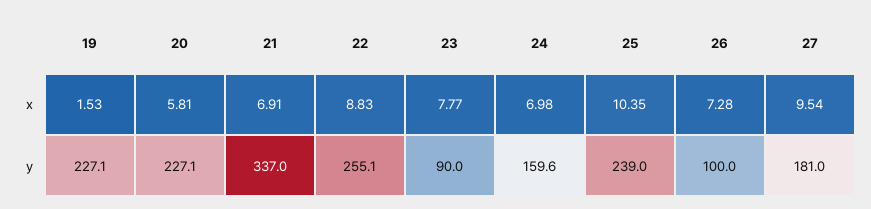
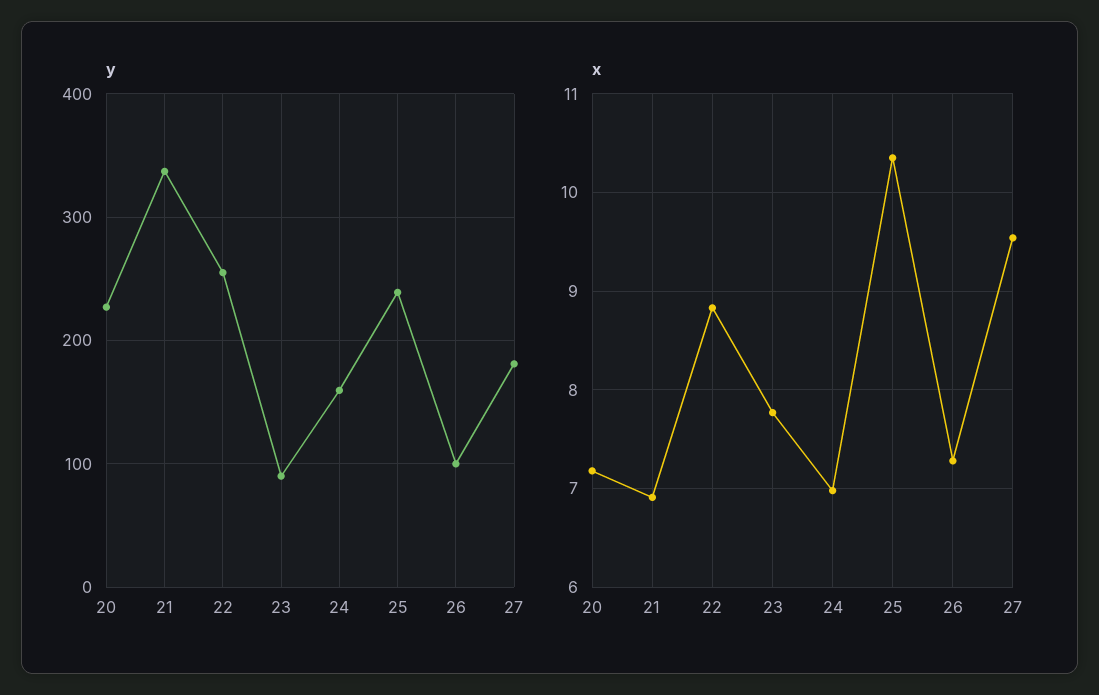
  {
    "x": {
-     "19": 1.53,
-     "20": 5.81,
+     "20": 7.2,
      "21": 6.91,
      "22": 8.83,
      "23": 7.77,
      "24": 6.98,
      "25": 10.35,
      "26": 7.28,
      "27": 9.54
    },
    "y": {
-     "19": 227.1,
      "20": 227.1,
      "21": 337,
      "22": 255.1,
      "23": 90,
      "24": 159.6,
      "25": 239,
      "26": 100,
      "27": 181
    }
  }

